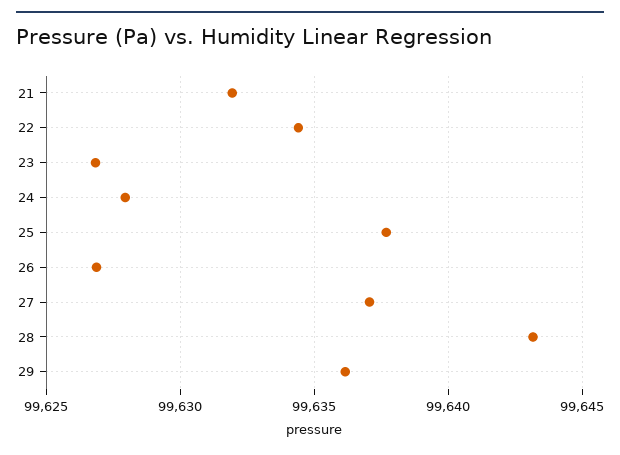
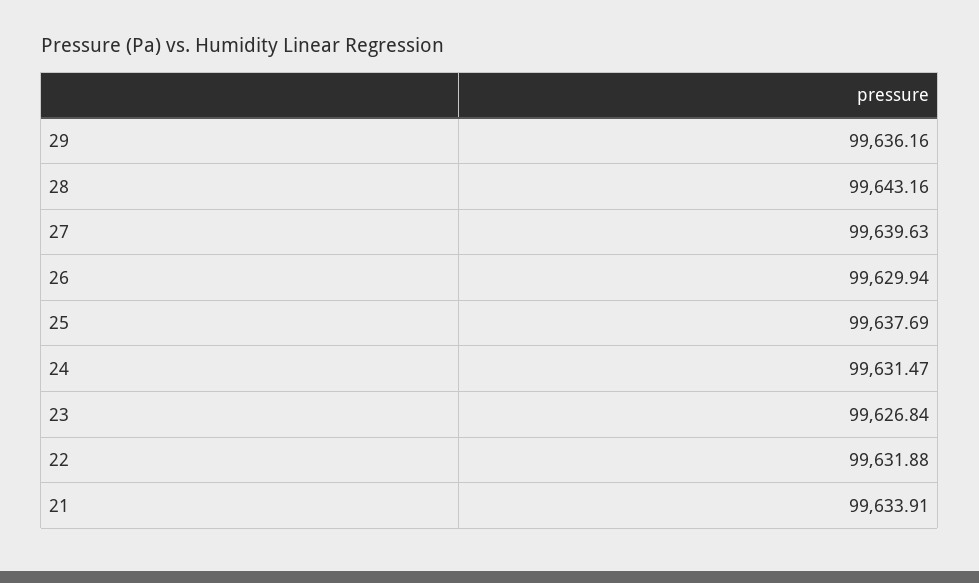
  {
-   "21": 99632,
+   "21": 99633.91,
-   "22": 99634.5,
+   "22": 99631.88,
    "23": 99626.84,
-   "24": 99628,
+   "24": 99631.47,
    "25": 99637.69,
-   "26": 99627,
+   "26": 99629.94,
-   "27": 99637,
+   "27": 99639.63,
    "28": 99643.16,
    "29": 99636.16
  }

